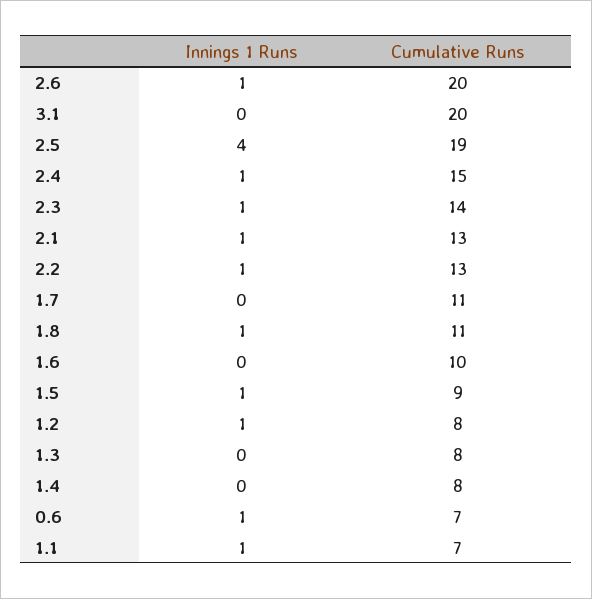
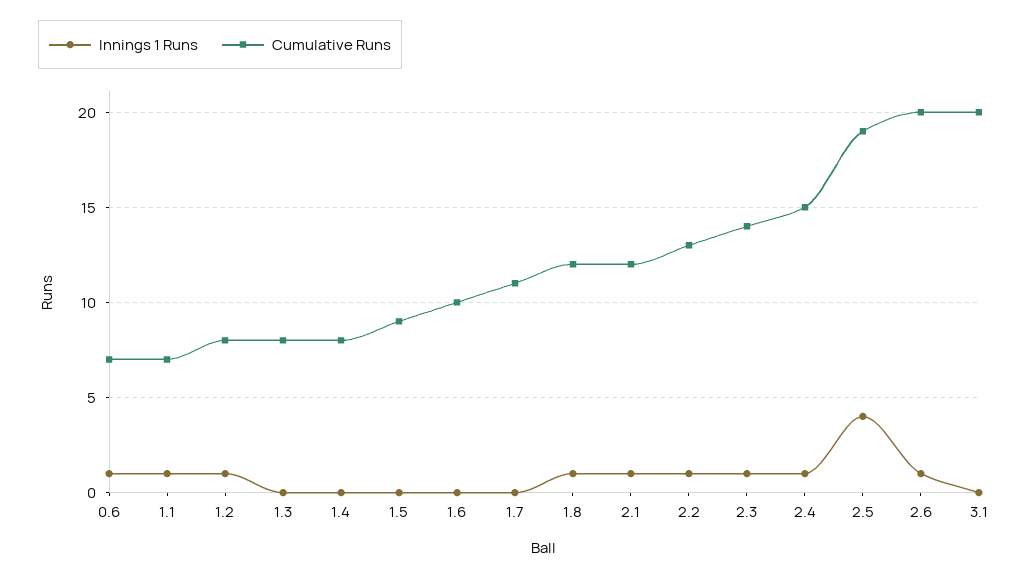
  {
    "Innings 1 Runs": {
      "2.6": 1,
      "3.1": 0,
      "2.5": 4,
      "2.4": 1,
      "2.3": 1,
      "2.1": 1,
      "2.2": 1,
      "1.7": 0,
      "1.8": 1,
      "1.6": 0,
-     "1.5": 1,
+     "1.5": 0,
      "1.2": 1,
      "1.3": 0,
      "1.4": 0,
      "0.6": 1,
      "1.1": 1
    },
    "Cumulative Runs": {
      "2.6": 20,
      "3.1": 20,
      "2.5": 19,
      "2.4": 15,
      "2.3": 14,
-     "2.1": 13,
+     "2.1": 12,
      "2.2": 13,
      "1.7": 11,
-     "1.8": 11,
+     "1.8": 12,
      "1.6": 10,
      "1.5": 9,
      "1.2": 8,
      "1.3": 8,
      "1.4": 8,
      "0.6": 7,
      "1.1": 7
    }
  }

